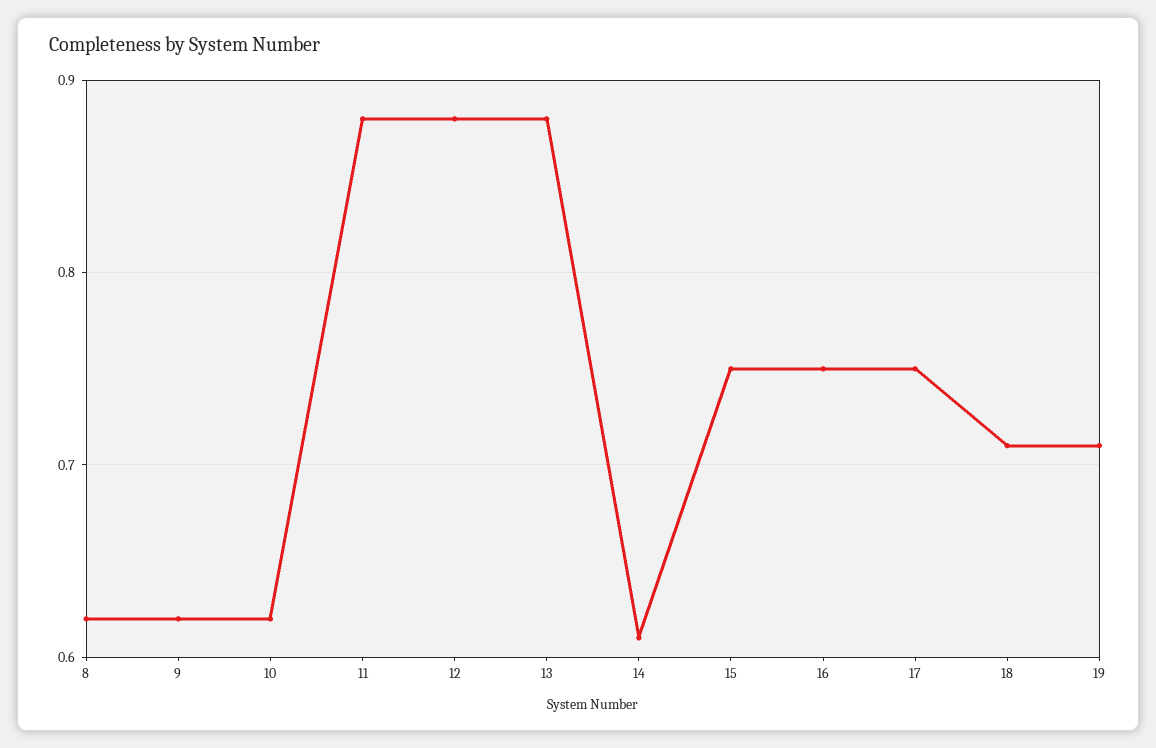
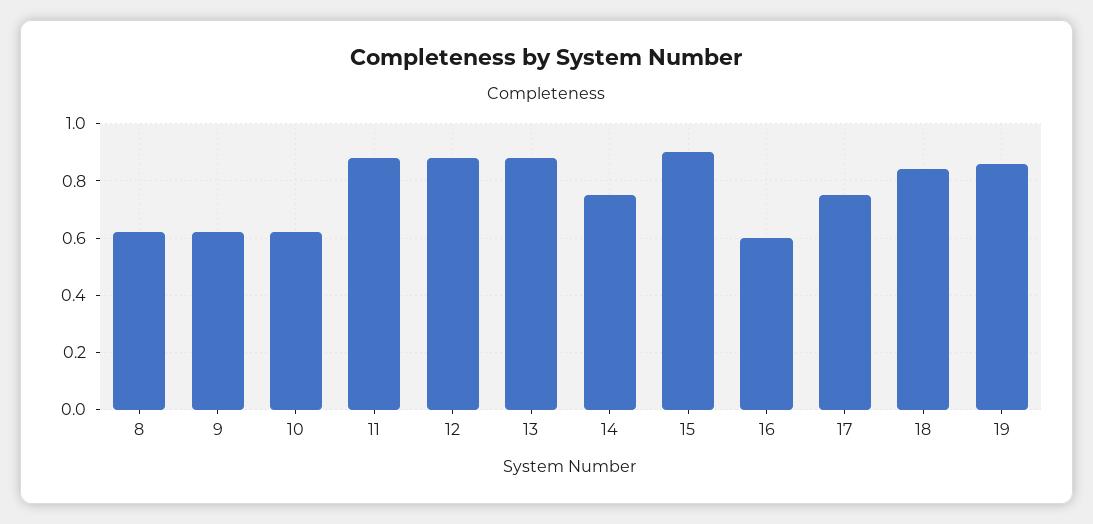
  {
    "8": 0.62,
    "9": 0.62,
    "10": 0.62,
    "11": 0.88,
    "12": 0.88,
    "13": 0.88,
-   "14": 0.61,
+   "14": 0.75,
-   "15": 0.75,
+   "15": 0.9,
-   "16": 0.75,
+   "16": 0.6,
    "17": 0.75,
-   "18": 0.71,
+   "18": 0.85,
-   "19": 0.71
+   "19": 0.85
  }

